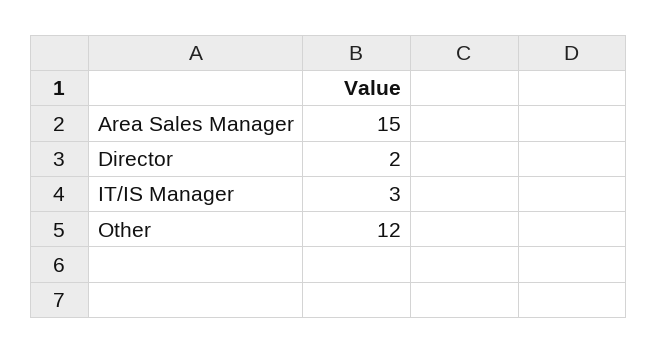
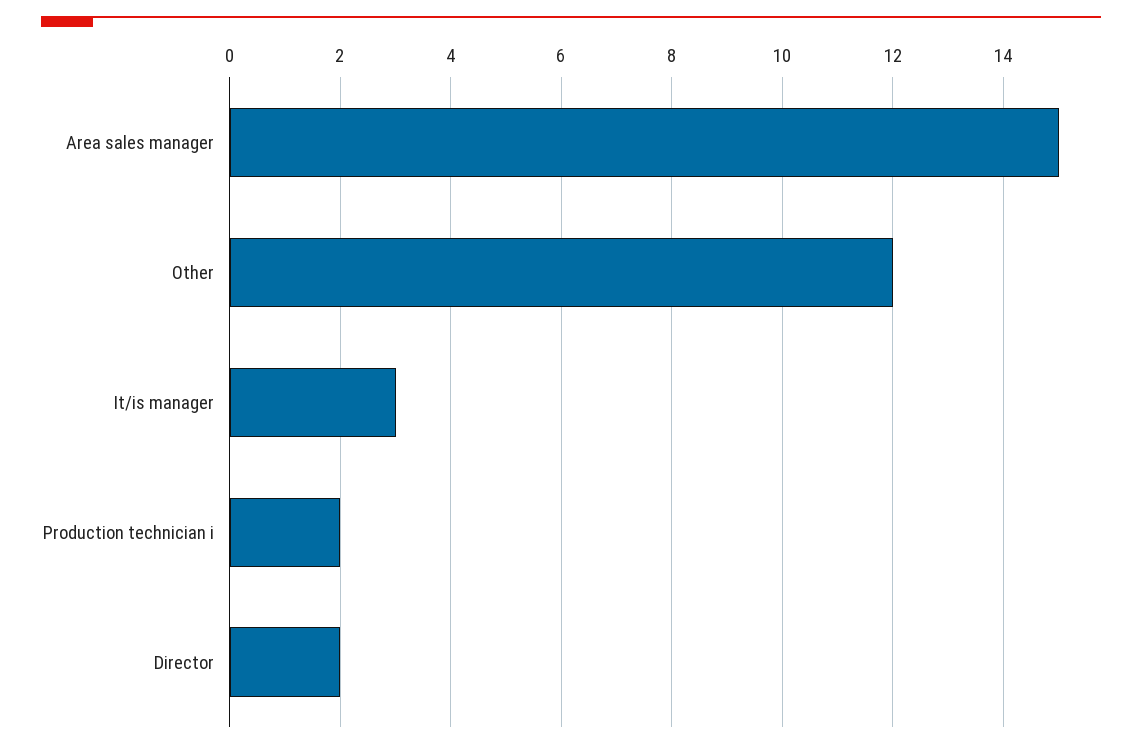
  {
    "Area Sales Manager": 15,
    "Director": 2,
    "IT/IS Manager": 3,
-   "Other": 12
+   "Other": 12,
+   "Production technician i": 2
  }

